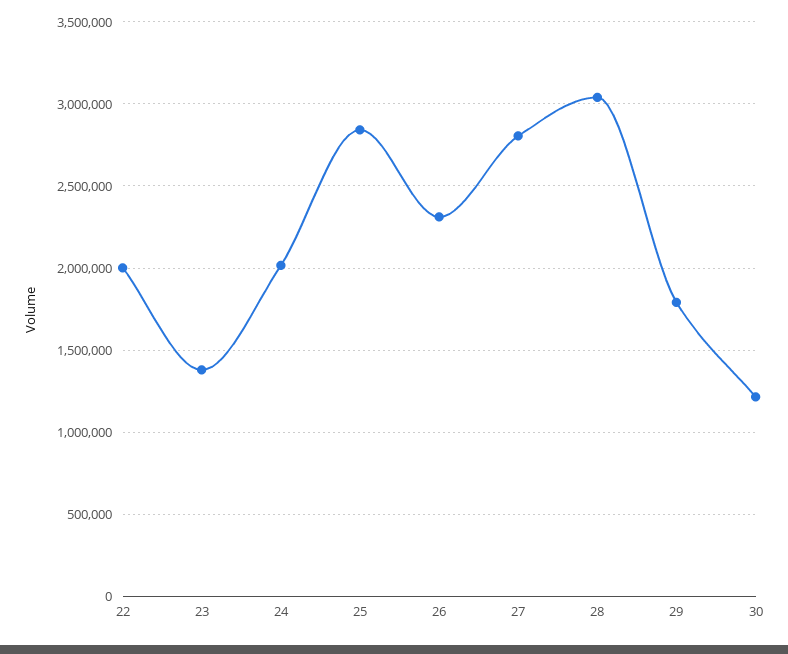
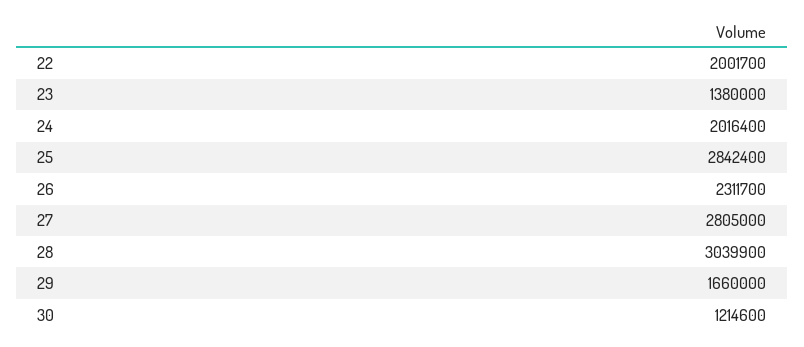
  {
    "22": 2001700,
    "23": 1380000,
    "24": 2016400,
    "25": 2842400,
    "26": 2311700,
    "27": 2805000,
    "28": 3039900,
-   "29": 1800000,
+   "29": 1660000,
    "30": 1214600
  }

